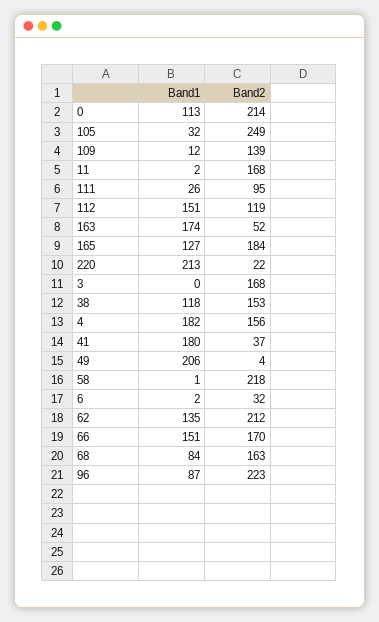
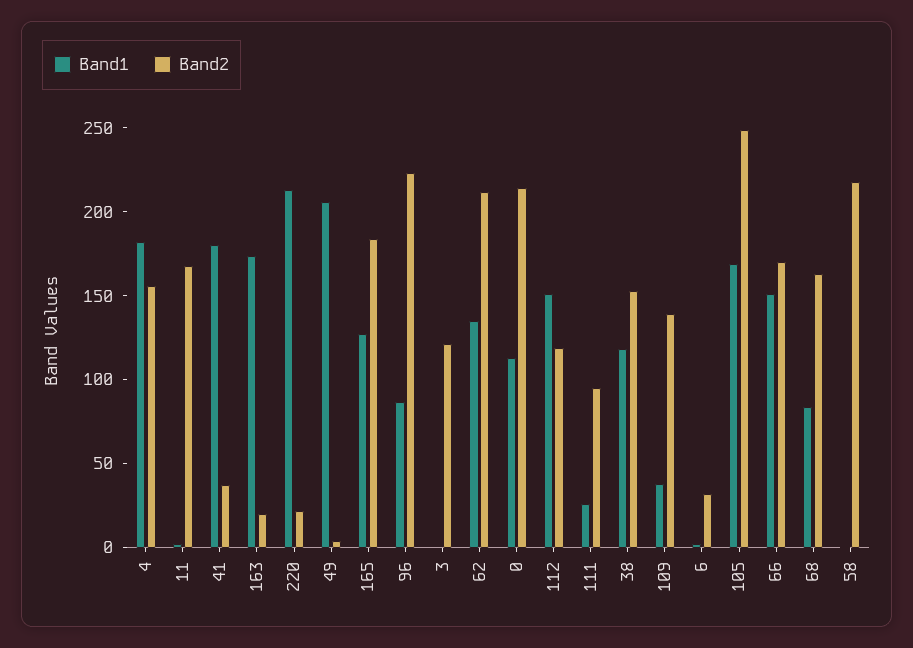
  {
    "Band1": {
      "0": 113,
-     "105": 32,
+     "105": 170,
-     "109": 12,
+     "109": 40,
      "11": 2,
      "111": 26,
      "112": 151,
      "163": 174,
      "165": 127,
      "220": 213,
      "3": 0,
      "38": 118,
      "4": 182,
      "41": 180,
      "49": 206,
      "58": 1,
      "6": 2,
      "62": 135,
      "66": 151,
      "68": 84,
      "96": 87
    },
    "Band2": {
      "0": 214,
      "105": 249,
      "109": 139,
      "11": 168,
      "111": 95,
      "112": 119,
-     "163": 52,
+     "163": 20,
      "165": 184,
      "220": 22,
-     "3": 168,
+     "3": 120,
      "38": 153,
      "4": 156,
      "41": 37,
      "49": 4,
      "58": 218,
      "6": 32,
      "62": 212,
      "66": 170,
      "68": 163,
      "96": 223
    }
  }

